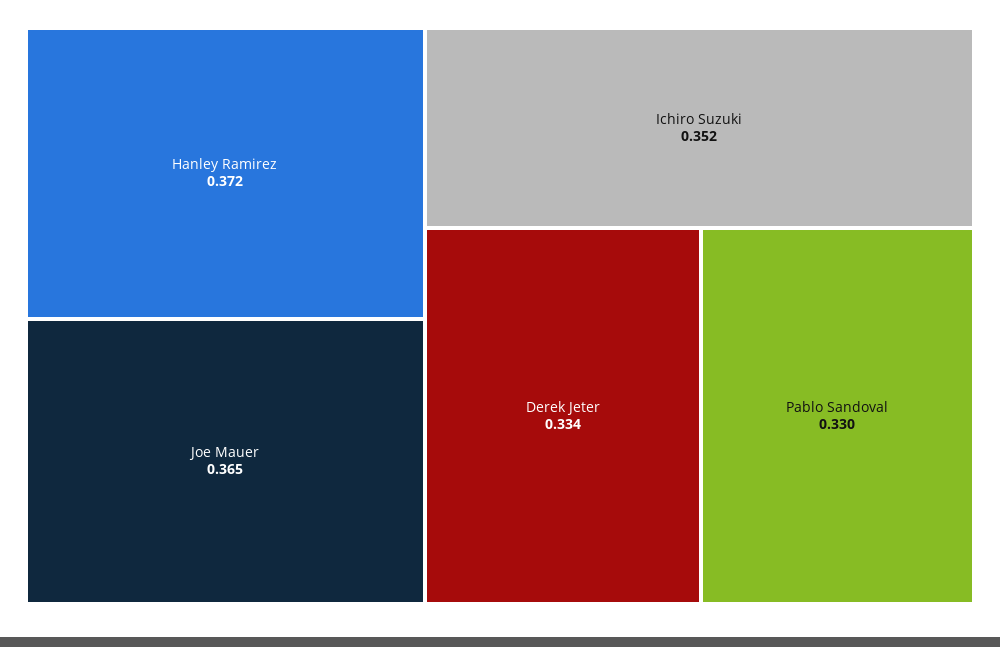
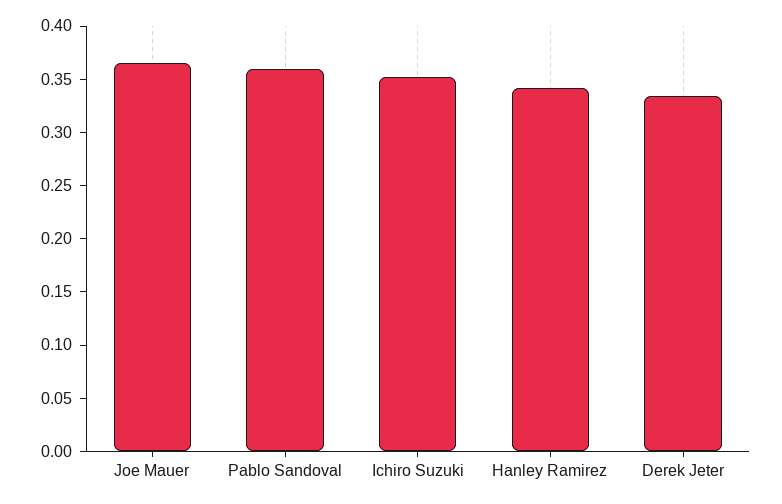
  {
-   "Hanley Ramirez": 0.372,
+   "Hanley Ramirez": 0.34,
    "Joe Mauer": 0.365,
    "Ichiro Suzuki": 0.352,
    "Derek Jeter": 0.334,
-   "Pablo Sandoval": 0.33
+   "Pablo Sandoval": 0.36
  }

